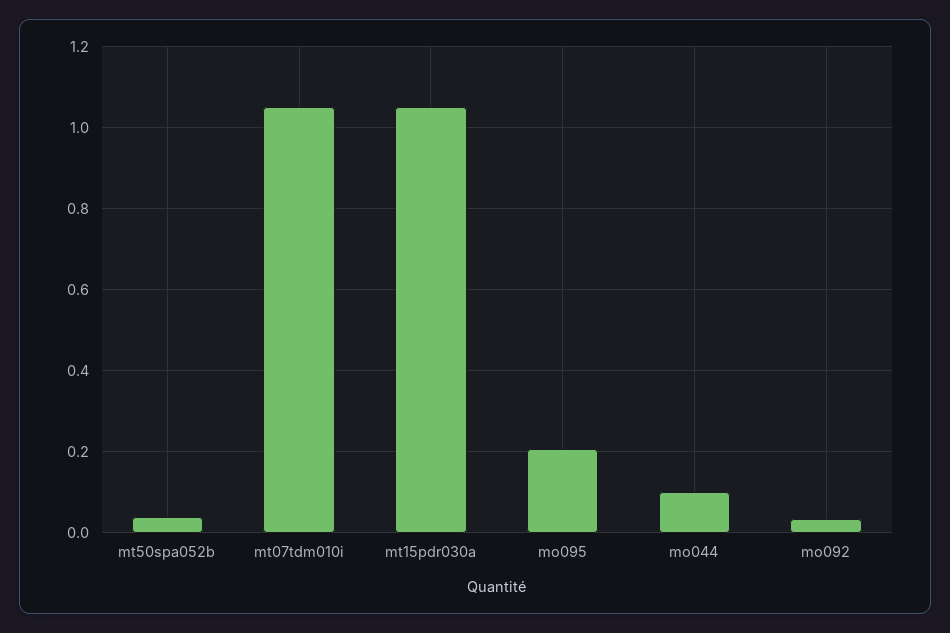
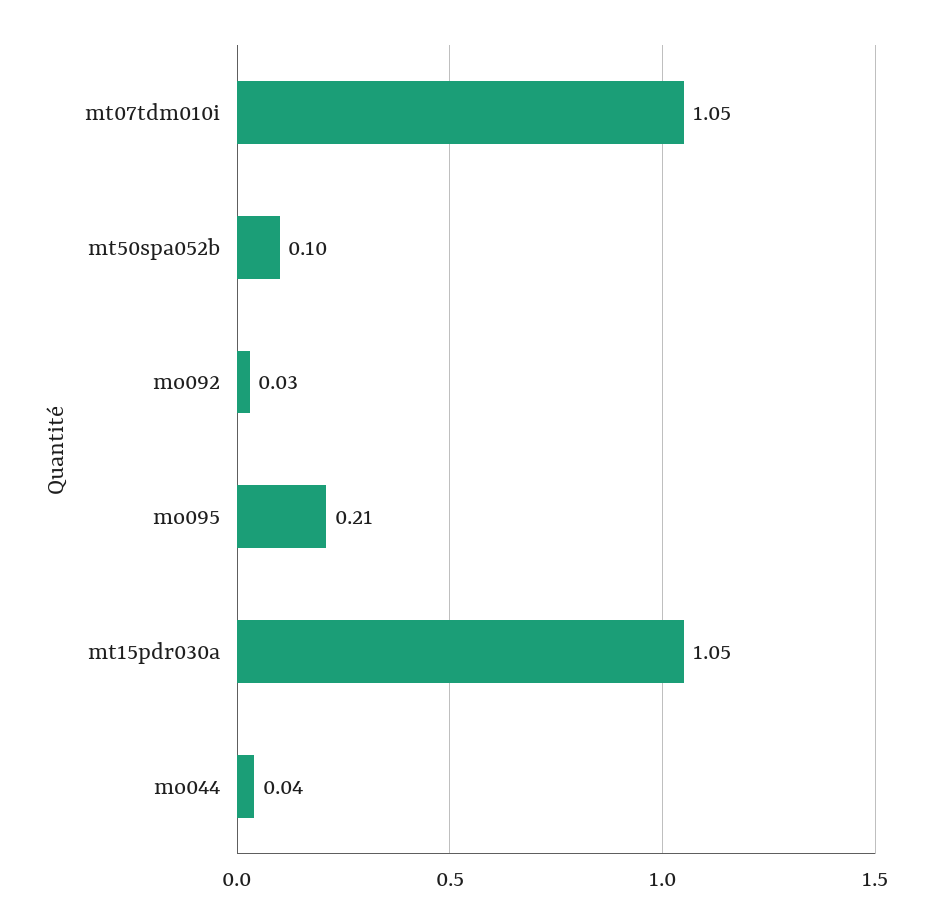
  {
-   "mt50spa052b": 0.04,
+   "mt50spa052b": 0.1,
    "mt07tdm010i": 1.05,
    "mt15pdr030a": 1.05,
    "mo095": 0.21,
-   "mo044": 0.1,
+   "mo044": 0.04,
    "mo092": 0.03
  }

